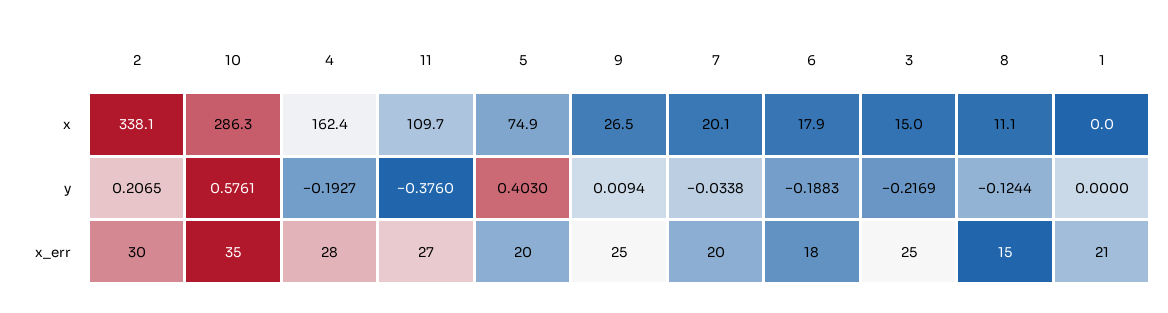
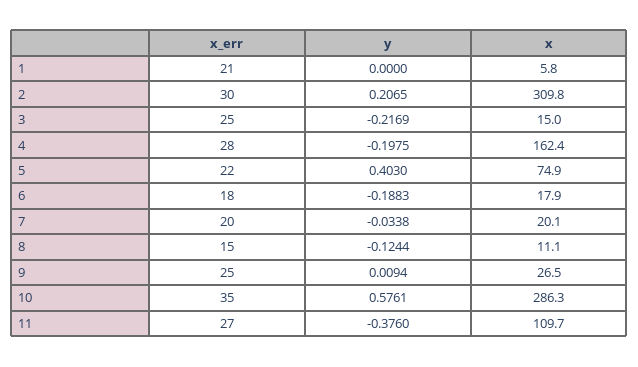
  {
    "2": {
-     "x": 338.1,
+     "x": 309.8,
      "y": 0.2065,
      "x_err": 30
    },
    "10": {
      "x": 286.3,
      "y": 0.5761,
      "x_err": 35
    },
    "4": {
      "x": 162.4,
-     "y": -0.1927,
+     "y": -0.1975,
      "x_err": 28
    },
    "11": {
      "x": 109.7,
      "y": -0.376,
      "x_err": 27
    },
    "5": {
      "x": 74.9,
      "y": 0.403,
-     "x_err": 20
+     "x_err": 22
    },
    "9": {
      "x": 26.5,
      "y": 0.0094,
      "x_err": 25
    },
    "7": {
      "x": 20.1,
      "y": -0.0338,
      "x_err": 20
    },
    "6": {
      "x": 17.9,
      "y": -0.1883,
      "x_err": 18
    },
    "3": {
      "x": 15,
      "y": -0.2169,
      "x_err": 25
    },
    "8": {
      "x": 11.1,
      "y": -0.1244,
      "x_err": 15
    },
    "1": {
-     "x": 0,
+     "x": 5.8,
      "y": 0,
      "x_err": 21
    }
  }

